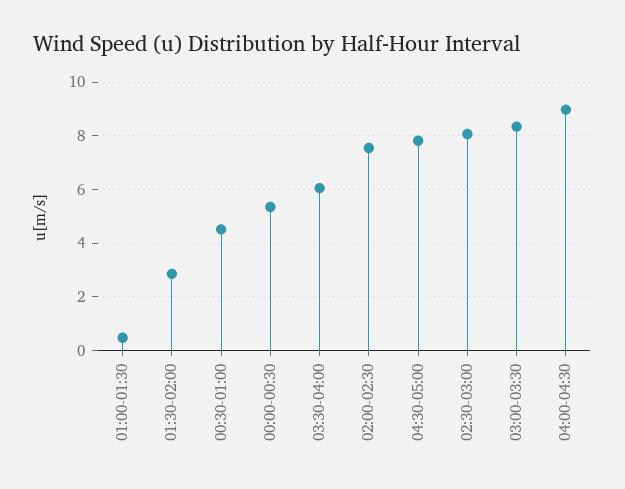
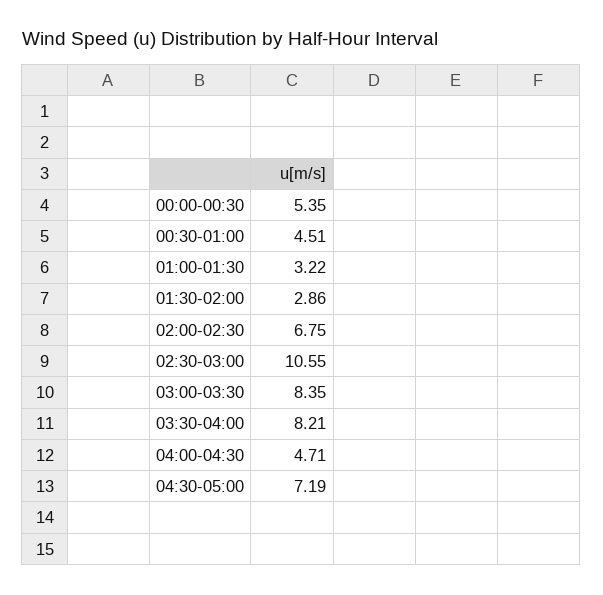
  {
-   "01:00-01:30": 0.5,
+   "01:00-01:30": 3.22,
    "01:30-02:00": 2.86,
    "00:30-01:00": 4.51,
    "00:00-00:30": 5.35,
-   "03:30-04:00": 6,
+   "03:30-04:00": 8.21,
-   "02:00-02:30": 7.5,
+   "02:00-02:30": 6.75,
-   "04:30-05:00": 7.75,
+   "04:30-05:00": 7.19,
-   "02:30-03:00": 8,
+   "02:30-03:00": 10.55,
    "03:00-03:30": 8.35,
-   "04:00-04:30": 9
+   "04:00-04:30": 4.71
  }

